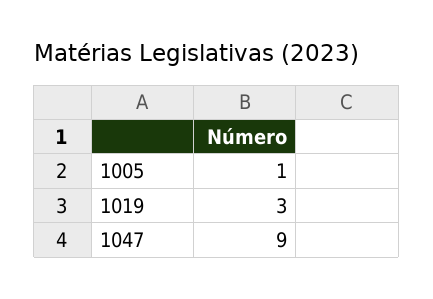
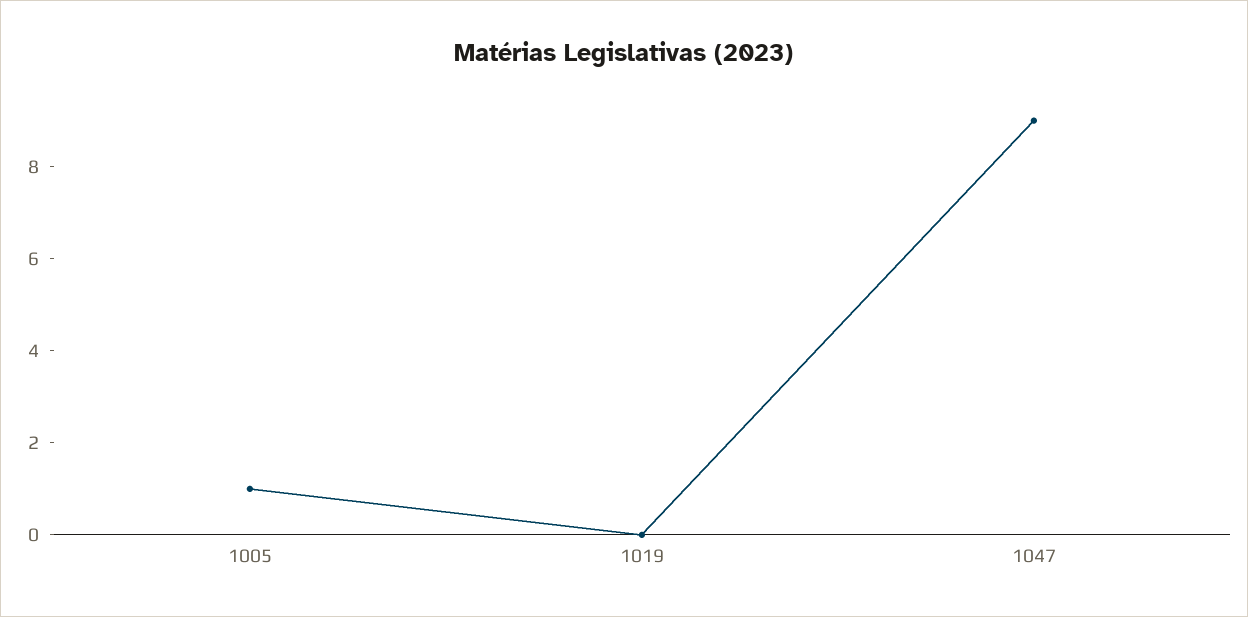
  {
    "1005": 1,
-   "1019": 3,
+   "1019": 0,
    "1047": 9
  }

